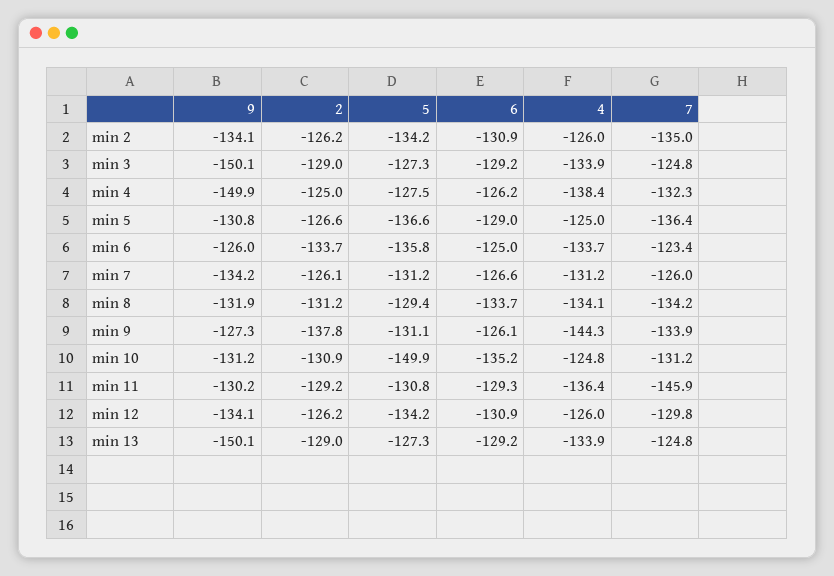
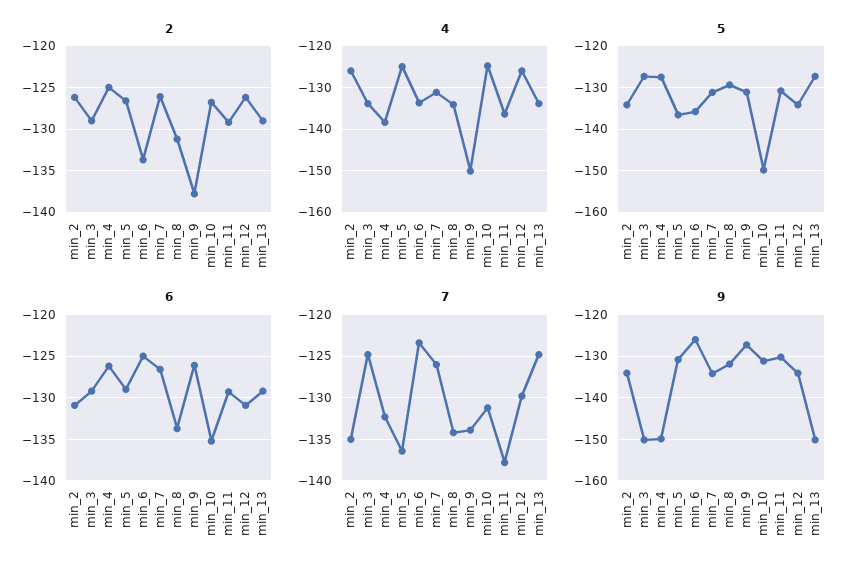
  {
    "9": {
      "min 2": -134.1,
      "min 3": -150.1,
      "min 4": -149.9,
      "min 5": -130.8,
      "min 6": -126,
      "min 7": -134.2,
      "min 8": -131.9,
      "min 9": -127.3,
      "min 10": -131.2,
      "min 11": -130.2,
      "min 12": -134.1,
      "min 13": -150.1
    },
    "2": {
      "min 2": -126.2,
      "min 3": -129,
      "min 4": -125,
      "min 5": -126.6,
      "min 6": -133.7,
      "min 7": -126.1,
      "min 8": -131.2,
      "min 9": -137.8,
-     "min 10": -130.9,
+     "min 10": -127,
      "min 11": -129.2,
      "min 12": -126.2,
      "min 13": -129
    },
    "5": {
      "min 2": -134.2,
      "min 3": -127.3,
      "min 4": -127.5,
      "min 5": -136.6,
      "min 6": -135.8,
      "min 7": -131.2,
      "min 8": -129.4,
      "min 9": -131.1,
      "min 10": -149.9,
      "min 11": -130.8,
      "min 12": -134.2,
      "min 13": -127.3
    },
    "6": {
      "min 2": -130.9,
      "min 3": -129.2,
      "min 4": -126.2,
      "min 5": -129,
      "min 6": -125,
      "min 7": -126.6,
      "min 8": -133.7,
      "min 9": -126.1,
      "min 10": -135.2,
      "min 11": -129.3,
      "min 12": -130.9,
      "min 13": -129.2
    },
    "4": {
      "min 2": -126,
      "min 3": -133.9,
      "min 4": -138.4,
      "min 5": -125,
      "min 6": -133.7,
      "min 7": -131.2,
      "min 8": -134.1,
-     "min 9": -144.3,
+     "min 9": -150,
      "min 10": -124.8,
      "min 11": -136.4,
      "min 12": -126,
      "min 13": -133.9
    },
    "7": {
      "min 2": -135,
      "min 3": -124.8,
      "min 4": -132.3,
      "min 5": -136.4,
      "min 6": -123.4,
      "min 7": -126,
      "min 8": -134.2,
      "min 9": -133.9,
      "min 10": -131.2,
-     "min 11": -145.9,
+     "min 11": -138,
      "min 12": -129.8,
      "min 13": -124.8
    }
  }

